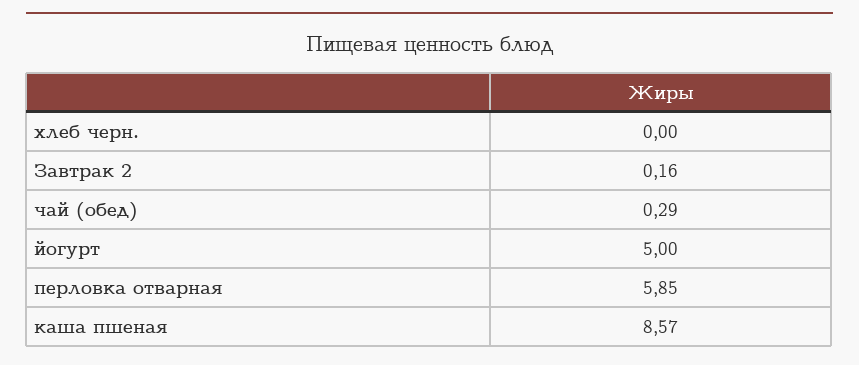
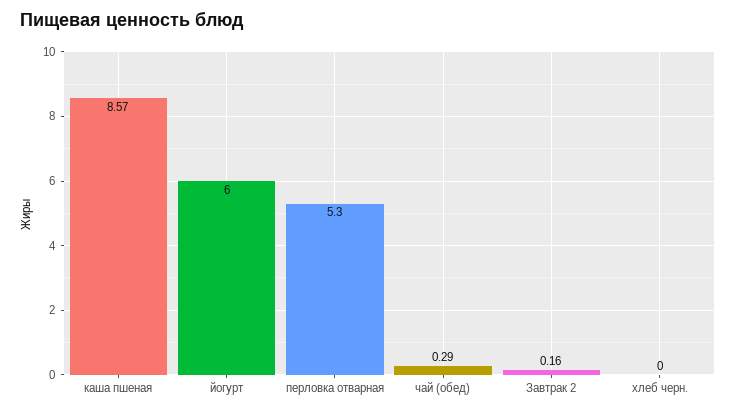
  {
    "хлеб черн.": 0,
    "Завтрак 2": 0.16,
    "чай (обед)": 0.29,
-   "йогурт": 5,
+   "йогурт": 6,
-   "перловка отварная": 5.85,
+   "перловка отварная": 5.3,
    "каша пшеная": 8.57
  }

